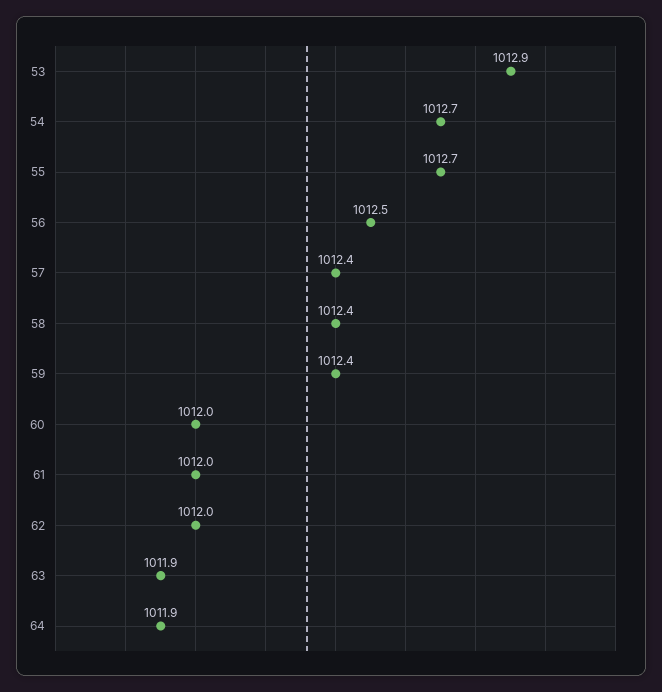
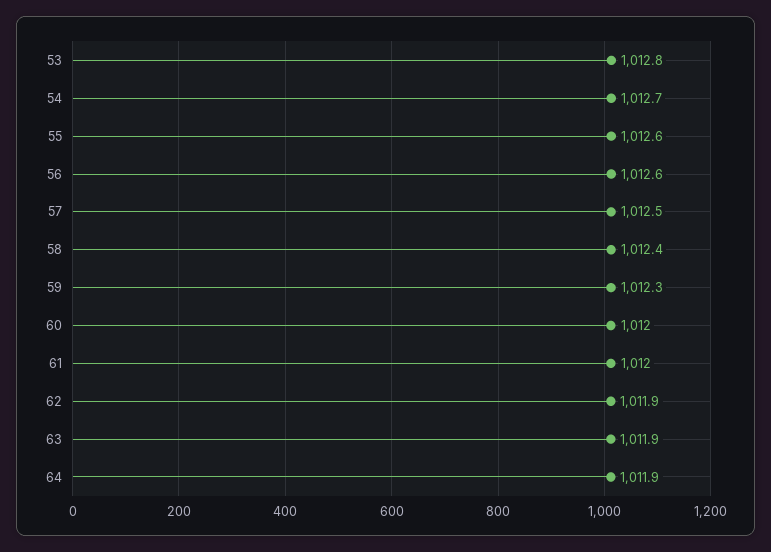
  {
-   "53": 1012.9,
+   "53": 1012.8,
    "54": 1012.7,
-   "55": 1012.7,
+   "55": 1012.6,
-   "56": 1012.5,
+   "56": 1012.6,
-   "57": 1012.4,
+   "57": 1012.5,
    "58": 1012.4,
-   "59": 1012.4,
+   "59": 1012.3,
    "60": 1012,
    "61": 1012,
-   "62": 1012,
+   "62": 1011.9,
    "63": 1011.9,
    "64": 1011.9
  }

